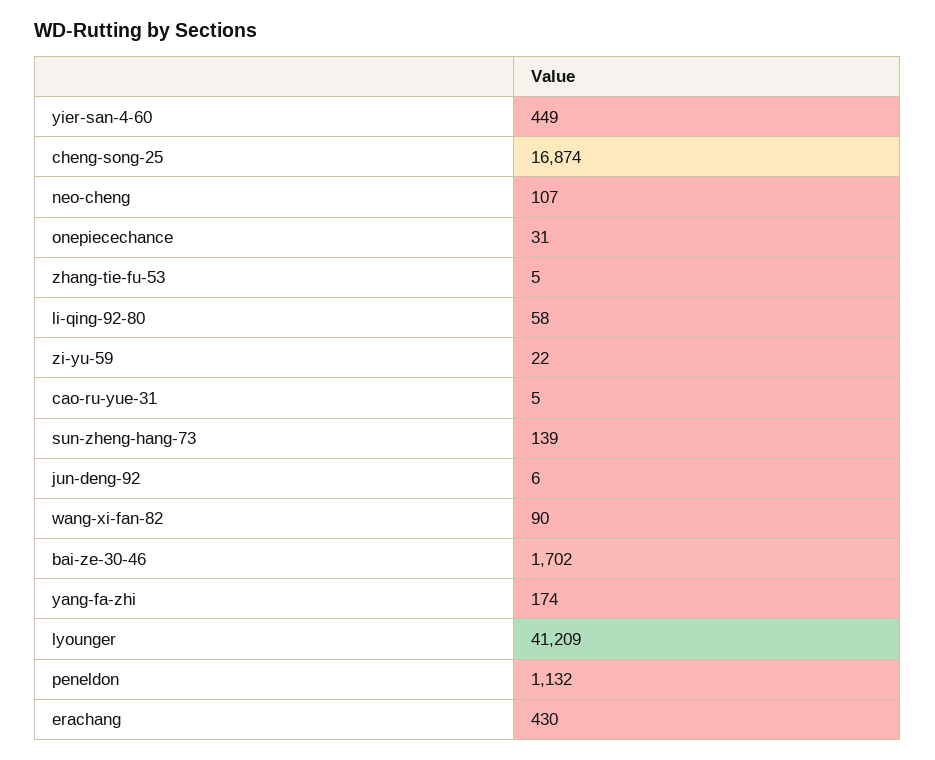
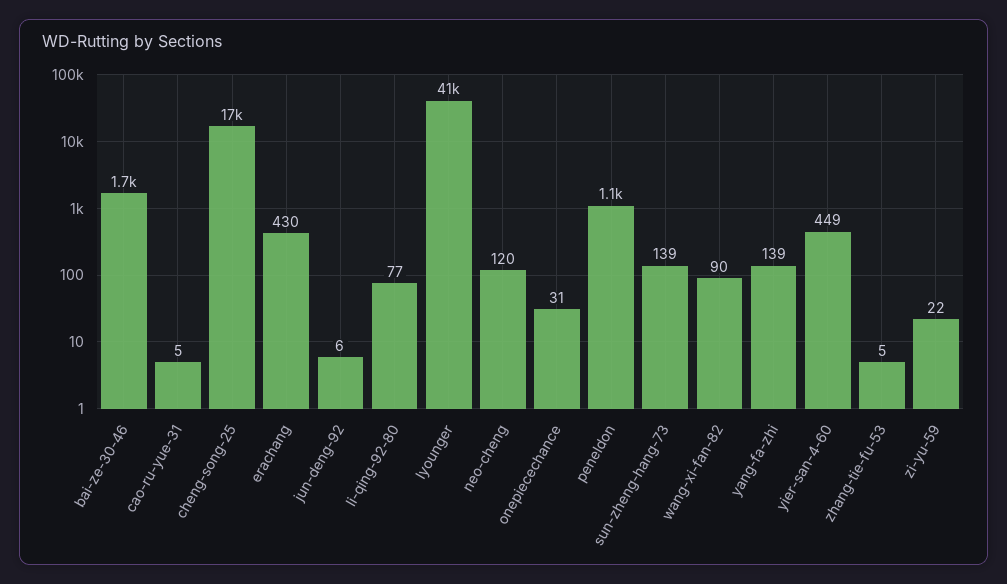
  {
    "yier-san-4-60": 449,
    "cheng-song-25": 16874,
-   "neo-cheng": 107,
+   "neo-cheng": 120,
    "onepiecechance": 31,
    "zhang-tie-fu-53": 5,
-   "li-qing-92-80": 58,
+   "li-qing-92-80": 77,
    "zi-yu-59": 22,
    "cao-ru-yue-31": 5,
    "sun-zheng-hang-73": 139,
    "jun-deng-92": 6,
    "wang-xi-fan-82": 90,
    "bai-ze-30-46": 1702,
-   "yang-fa-zhi": 174,
+   "yang-fa-zhi": 139,
    "lyounger": 41209,
    "peneldon": 1132,
    "erachang": 430
  }

